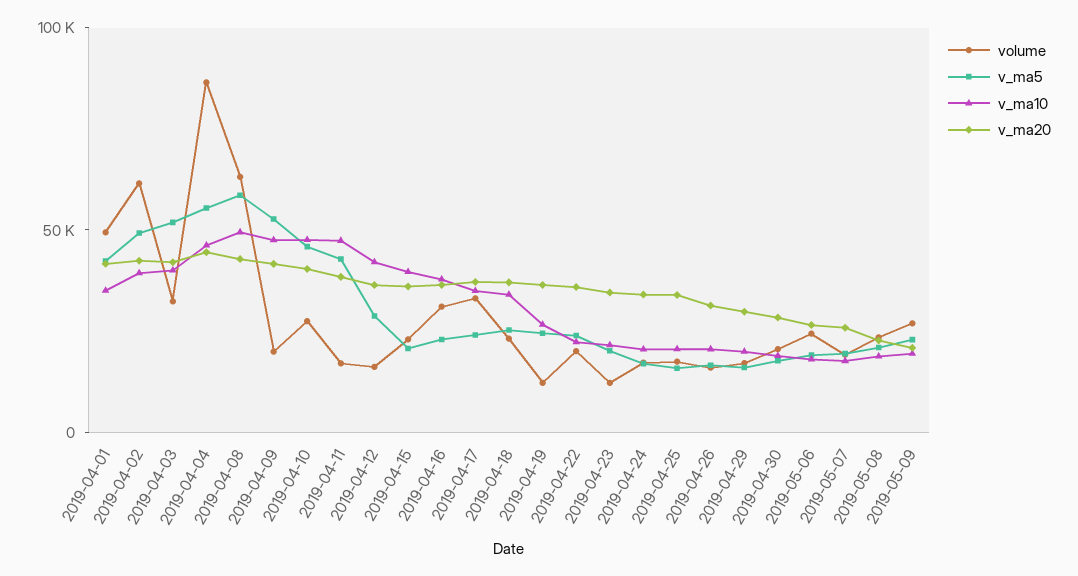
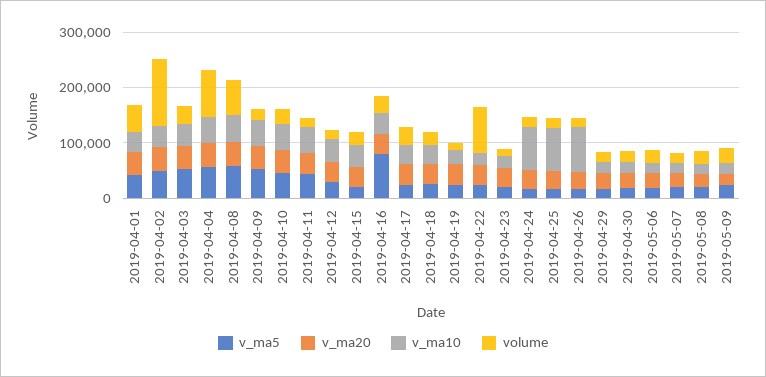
  {
    "volume": {
      "2019-04-01": 50000,
-     "2019-04-02": 60000,
+     "2019-04-02": 120000,
      "2019-04-03": 30000,
      "2019-04-04": 90000,
      "2019-04-08": 60000,
      "2019-04-09": 20000,
      "2019-04-10": 30000,
      "2019-04-11": 20000,
      "2019-04-12": 20000,
      "2019-04-15": 20000,
      "2019-04-16": 30000,
      "2019-04-17": 30000,
      "2019-04-18": 20000,
      "2019-04-19": 10000,
-     "2019-04-22": 20000,
+     "2019-04-22": 80000,
      "2019-04-23": 10000,
      "2019-04-24": 20000,
      "2019-04-25": 20000,
      "2019-04-26": 20000,
      "2019-04-29": 20000,
      "2019-04-30": 20000,
      "2019-05-06": 20000,
      "2019-05-07": 20000,
      "2019-05-08": 20000,
      "2019-05-09": 30000
    },
    "v_ma5": {
      "2019-04-01": 40000,
      "2019-04-02": 50000,
      "2019-04-03": 50000,
      "2019-04-04": 60000,
      "2019-04-08": 60000,
      "2019-04-09": 50000,
      "2019-04-10": 50000,
      "2019-04-11": 40000,
      "2019-04-12": 30000,
      "2019-04-15": 20000,
-     "2019-04-16": 20000,
+     "2019-04-16": 80000,
      "2019-04-17": 20000,
      "2019-04-18": 30000,
      "2019-04-19": 20000,
      "2019-04-22": 20000,
      "2019-04-23": 20000,
      "2019-04-24": 20000,
      "2019-04-25": 20000,
      "2019-04-26": 20000,
      "2019-04-29": 20000,
      "2019-04-30": 20000,
      "2019-05-06": 20000,
      "2019-05-07": 20000,
      "2019-05-08": 20000,
      "2019-05-09": 20000
    },
    "v_ma10": {
      "2019-04-01": 40000,
      "2019-04-02": 40000,
      "2019-04-03": 40000,
      "2019-04-04": 50000,
      "2019-04-08": 50000,
      "2019-04-09": 50000,
      "2019-04-10": 50000,
      "2019-04-11": 50000,
      "2019-04-12": 40000,
      "2019-04-15": 40000,
      "2019-04-16": 40000,
      "2019-04-17": 30000,
      "2019-04-18": 30000,
      "2019-04-19": 30000,
      "2019-04-22": 20000,
      "2019-04-23": 20000,
-     "2019-04-24": 20000,
+     "2019-04-24": 80000,
-     "2019-04-25": 20000,
+     "2019-04-25": 80000,
-     "2019-04-26": 20000,
+     "2019-04-26": 80000,
      "2019-04-29": 20000,
      "2019-04-30": 20000,
      "2019-05-06": 20000,
      "2019-05-07": 20000,
      "2019-05-08": 20000,
      "2019-05-09": 20000
    },
    "v_ma20": {
      "2019-04-01": 40000,
      "2019-04-02": 40000,
      "2019-04-03": 40000,
      "2019-04-04": 40000,
      "2019-04-08": 40000,
      "2019-04-09": 40000,
      "2019-04-10": 40000,
      "2019-04-11": 40000,
      "2019-04-12": 40000,
      "2019-04-15": 40000,
      "2019-04-16": 40000,
      "2019-04-17": 40000,
      "2019-04-18": 40000,
      "2019-04-19": 40000,
      "2019-04-22": 40000,
      "2019-04-23": 30000,
      "2019-04-24": 30000,
      "2019-04-25": 30000,
      "2019-04-26": 30000,
      "2019-04-29": 30000,
      "2019-04-30": 30000,
      "2019-05-06": 30000,
      "2019-05-07": 30000,
      "2019-05-08": 20000,
      "2019-05-09": 20000
    }
  }

